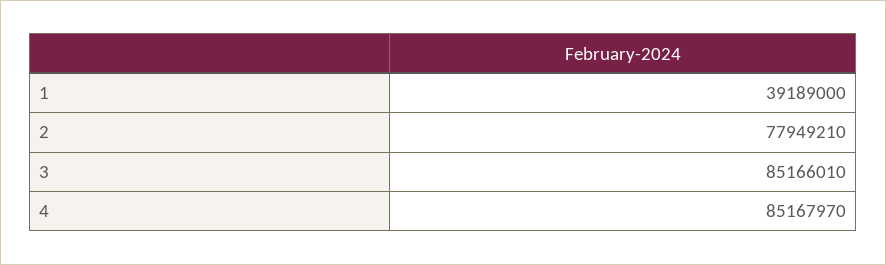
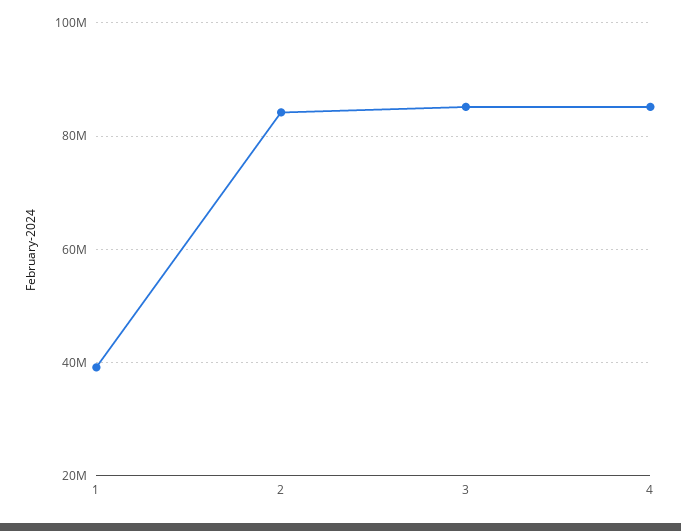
  {
    "1": 39189000,
-   "2": 77949210,
+   "2": 84000000,
    "3": 85166010,
    "4": 85167970
  }

